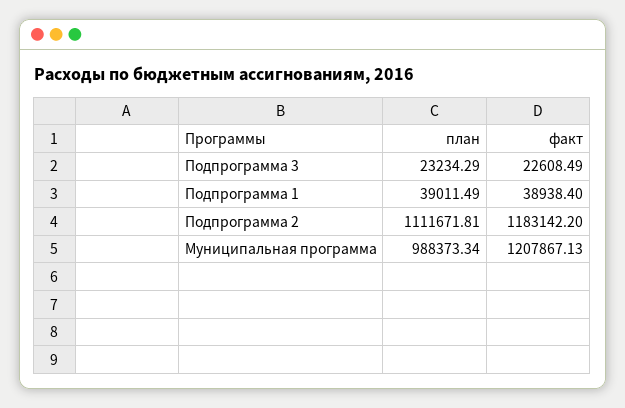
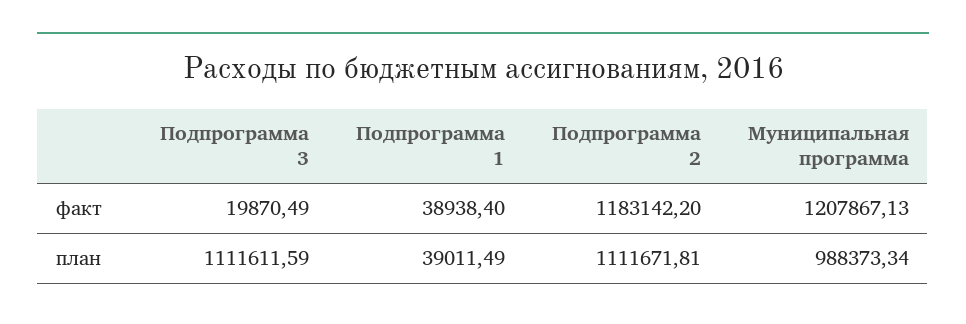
  {
    "план": {
-     "Подпрограмма 3": 23234.29,
+     "Подпрограмма 3": 1111611.59,
      "Подпрограмма 1": 39011.49,
      "Подпрограмма 2": 1111671.81,
      "Муниципальная программа": 988373.34
    },
    "факт": {
-     "Подпрограмма 3": 22608.49,
+     "Подпрограмма 3": 19870.49,
      "Подпрограмма 1": 38938.4,
      "Подпрограмма 2": 1183142.2,
      "Муниципальная программа": 1207867.13
    }
  }

